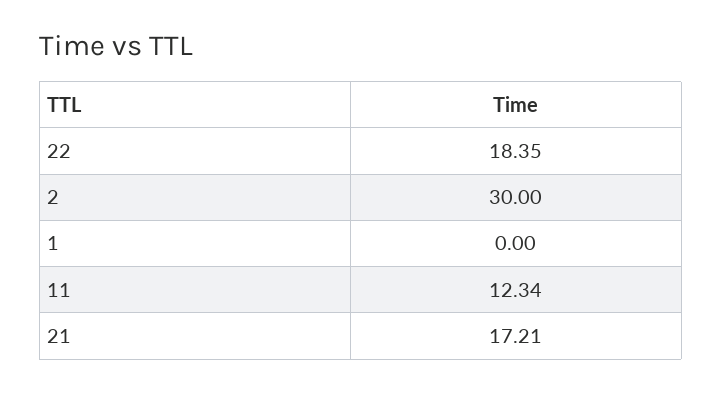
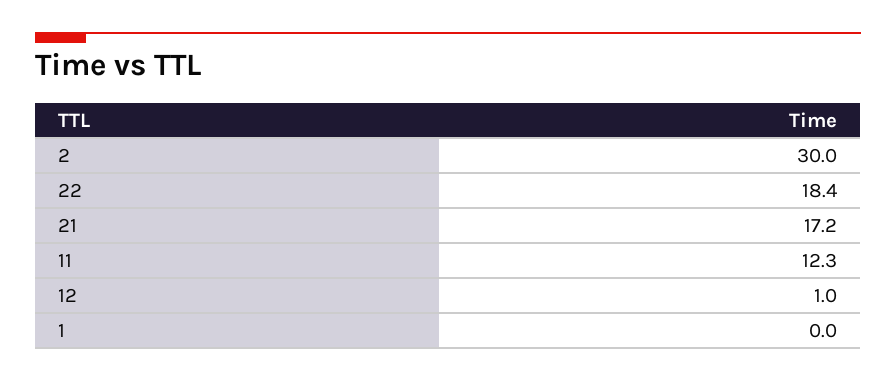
  {
    "22": 18.35,
    "2": 30,
    "1": 0,
    "11": 12.34,
-   "21": 17.21
+   "21": 17.21,
+   "12": 1
  }

